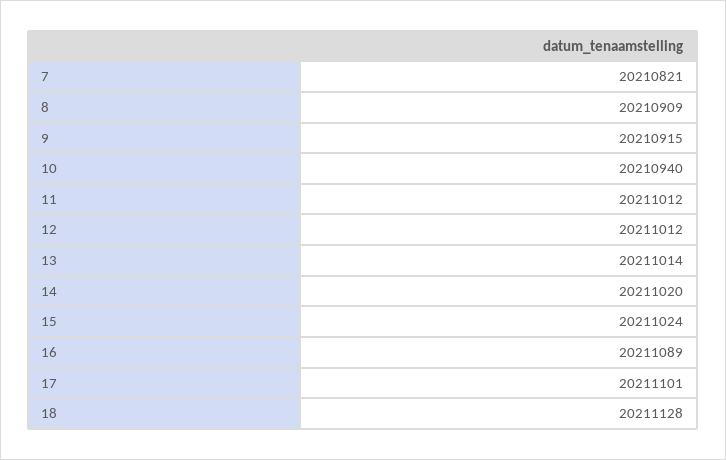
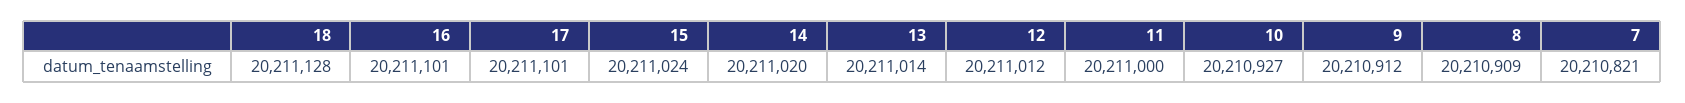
  {
    "7": 20210821,
    "8": 20210909,
-   "9": 20210915,
+   "9": 20210912,
-   "10": 20210940,
+   "10": 20210927,
-   "11": 20211012,
+   "11": 20211000,
    "12": 20211012,
    "13": 20211014,
    "14": 20211020,
    "15": 20211024,
-   "16": 20211089,
+   "16": 20211101,
    "17": 20211101,
    "18": 20211128
  }

